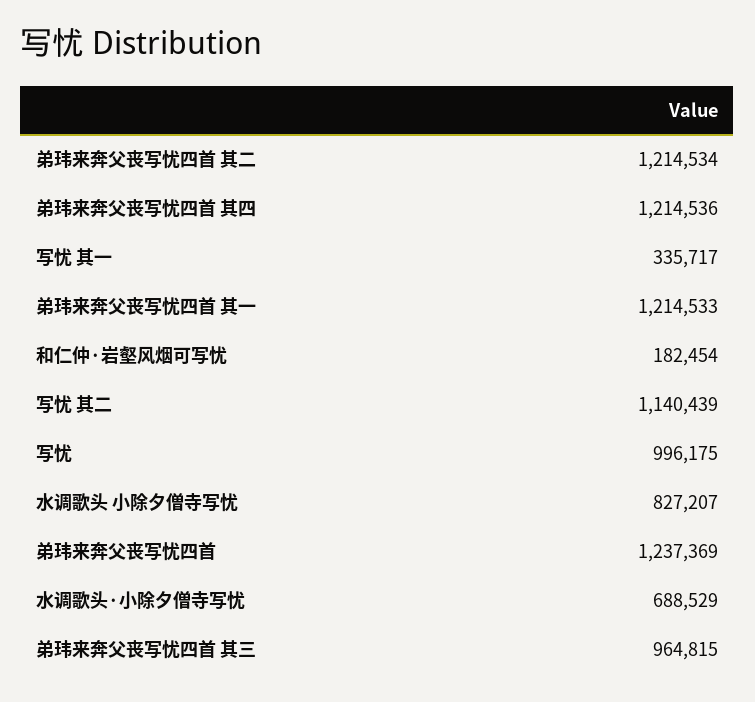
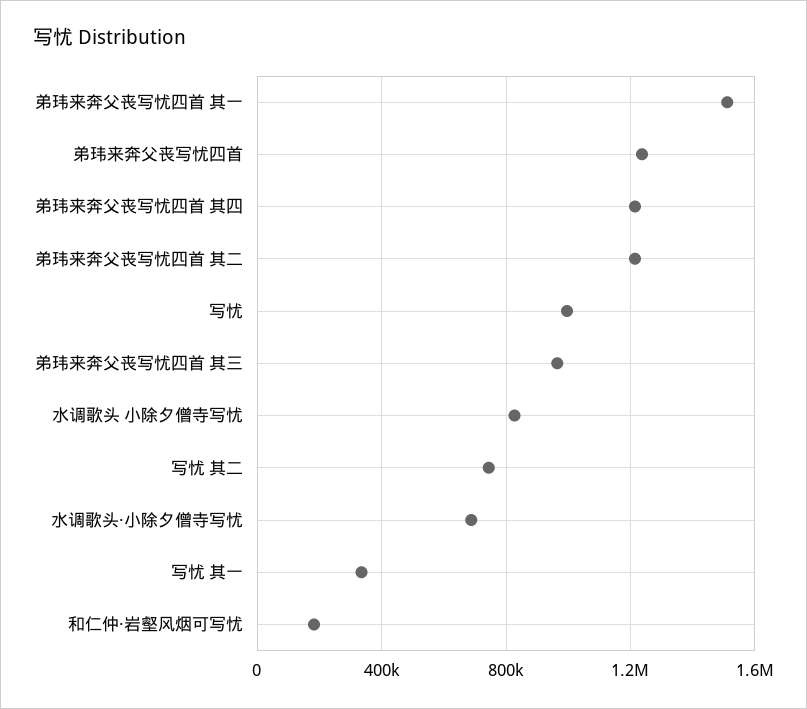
  {
    "弟玮来奔父丧写忧四首 其二": 1214534,
    "弟玮来奔父丧写忧四首 其四": 1214536,
    "写忧 其一": 335717,
-   "弟玮来奔父丧写忧四首 其一": 1214533,
+   "弟玮来奔父丧写忧四首 其一": 1500000,
    "和仁仲·岩壑风烟可写忧": 182454,
-   "写忧 其二": 1140439,
+   "写忧 其二": 750000,
    "写忧": 996175,
    "水调歌头 小除夕僧寺写忧": 827207,
    "弟玮来奔父丧写忧四首": 1237369,
    "水调歌头·小除夕僧寺写忧": 688529,
    "弟玮来奔父丧写忧四首 其三": 964815
  }

